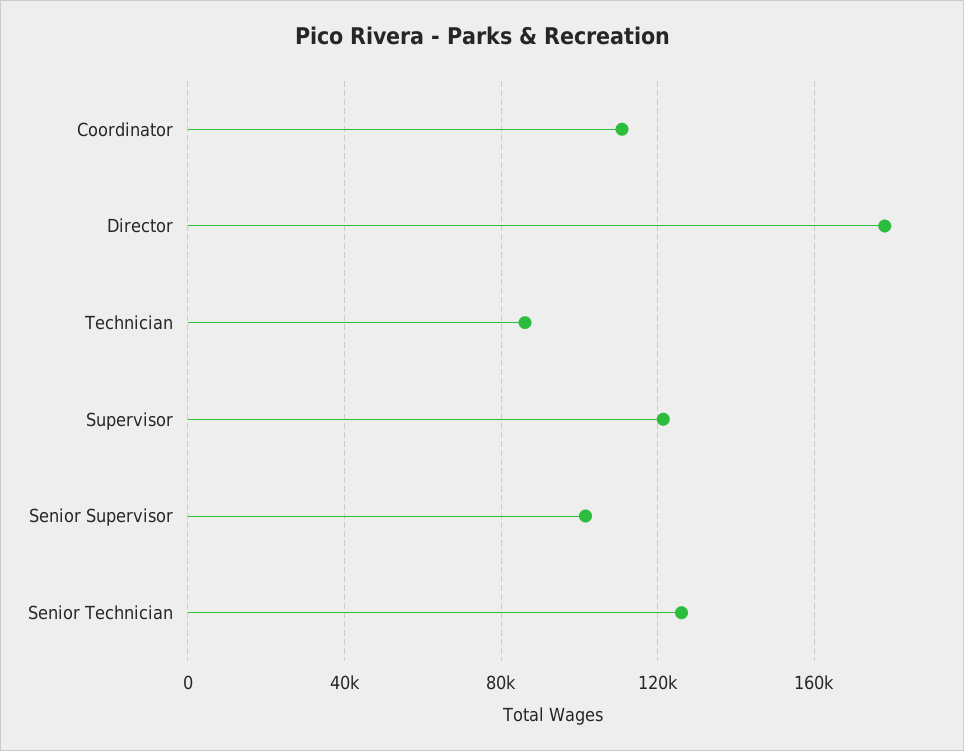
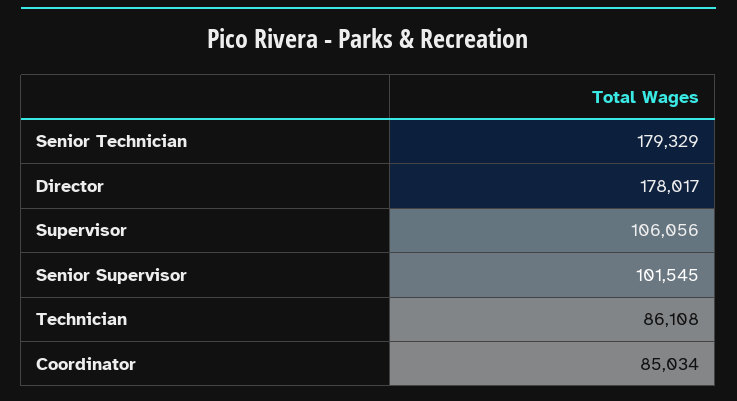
  {
-   "Coordinator": 110000,
+   "Coordinator": 85034,
    "Director": 178017,
    "Technician": 86108,
-   "Supervisor": 120000,
+   "Supervisor": 106056,
    "Senior Supervisor": 101545,
-   "Senior Technician": 125000
+   "Senior Technician": 179329
  }

